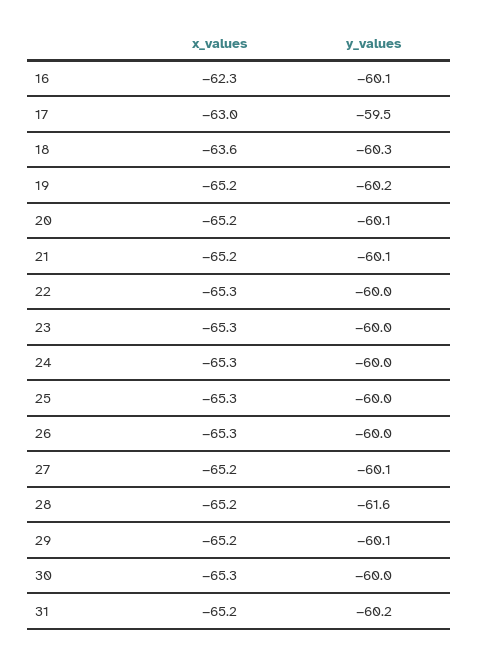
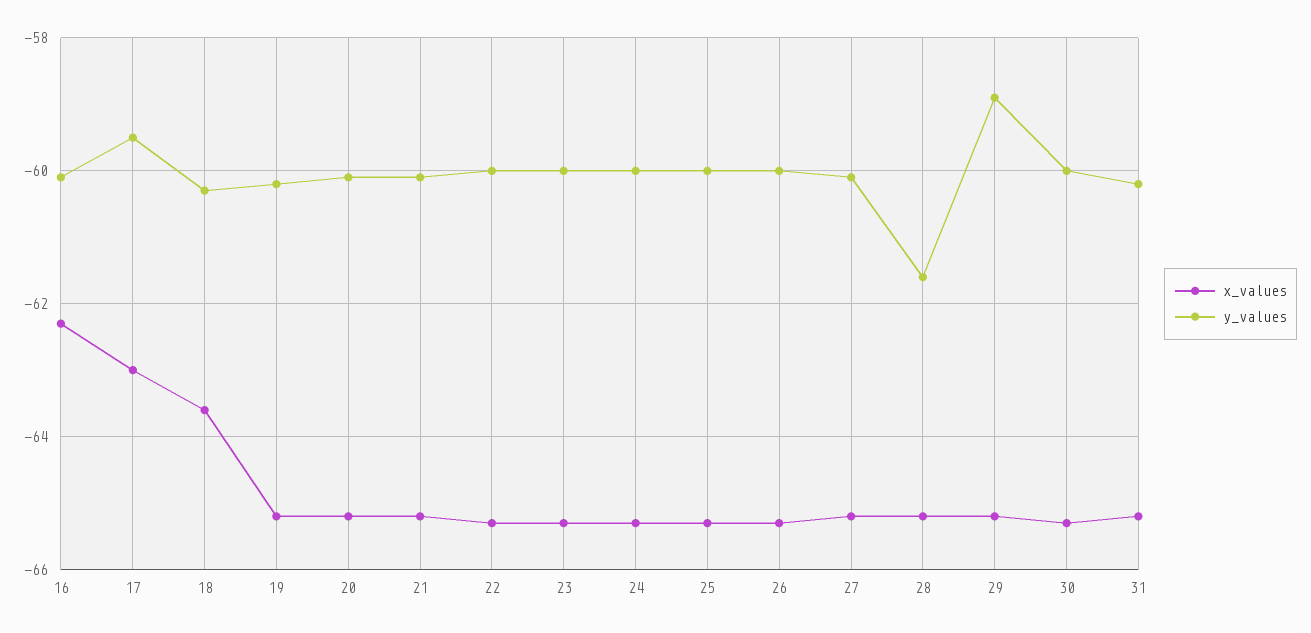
  {
    "x_values": {
      "16": -62.3,
      "17": -63,
      "18": -63.6,
      "19": -65.2,
      "20": -65.2,
      "21": -65.2,
      "22": -65.3,
      "23": -65.3,
      "24": -65.3,
      "25": -65.3,
      "26": -65.3,
      "27": -65.2,
      "28": -65.2,
      "29": -65.2,
      "30": -65.3,
      "31": -65.2
    },
    "y_values": {
      "16": -60.1,
      "17": -59.5,
      "18": -60.3,
      "19": -60.2,
      "20": -60.1,
      "21": -60.1,
      "22": -60,
      "23": -60,
      "24": -60,
      "25": -60,
      "26": -60,
      "27": -60.1,
      "28": -61.6,
-     "29": -60.1,
+     "29": -59,
      "30": -60,
      "31": -60.2
    }
  }

